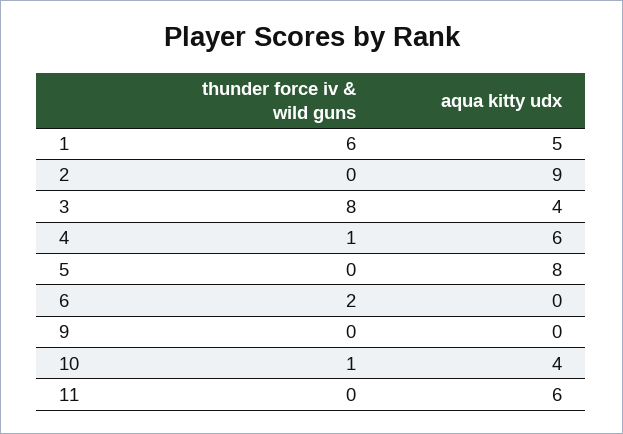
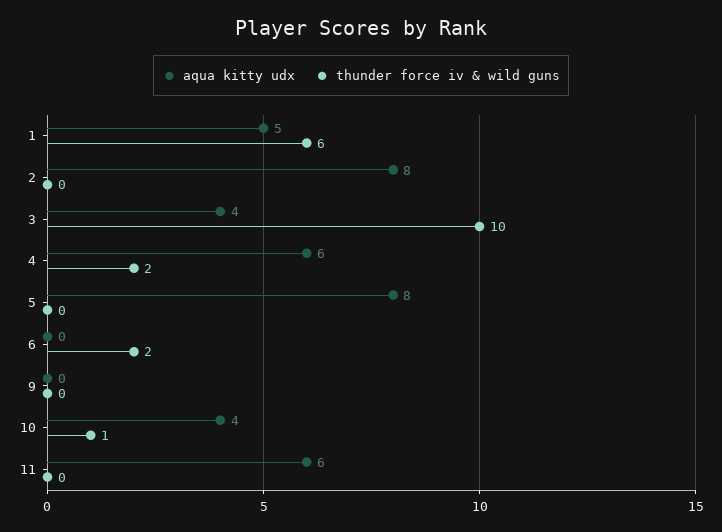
  {
    "thunder force iv & wild guns": {
      "1": 6,
      "2": 0,
-     "3": 8,
+     "3": 10,
-     "4": 1,
+     "4": 2,
      "5": 0,
      "6": 2,
      "9": 0,
      "10": 1,
      "11": 0
    },
    "aqua kitty udx": {
      "1": 5,
-     "2": 9,
+     "2": 8,
      "3": 4,
      "4": 6,
      "5": 8,
      "6": 0,
      "9": 0,
      "10": 4,
      "11": 6
    }
  }

